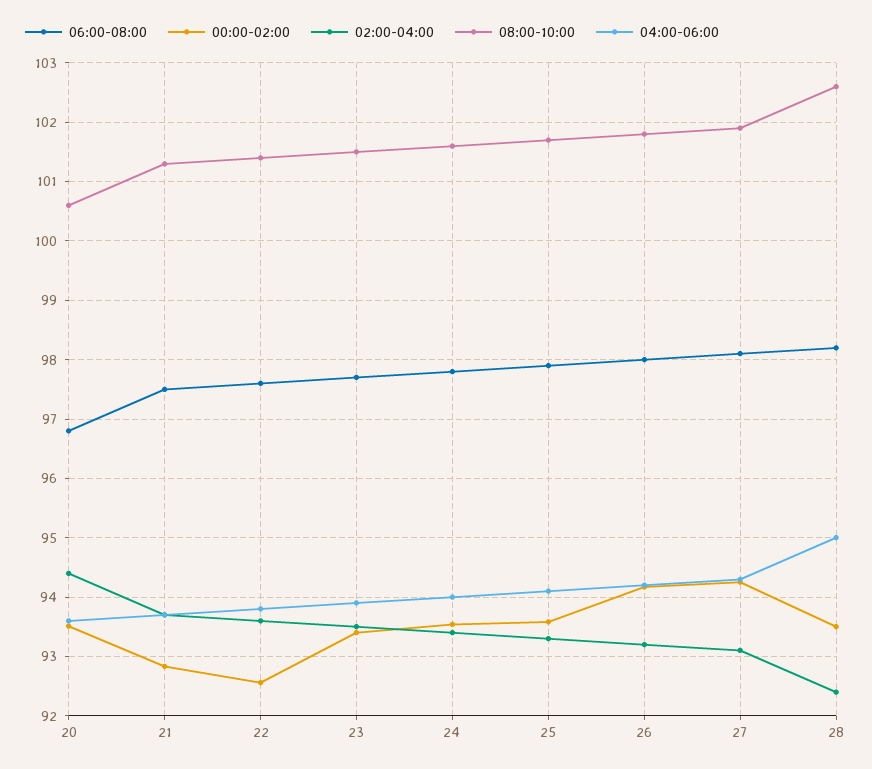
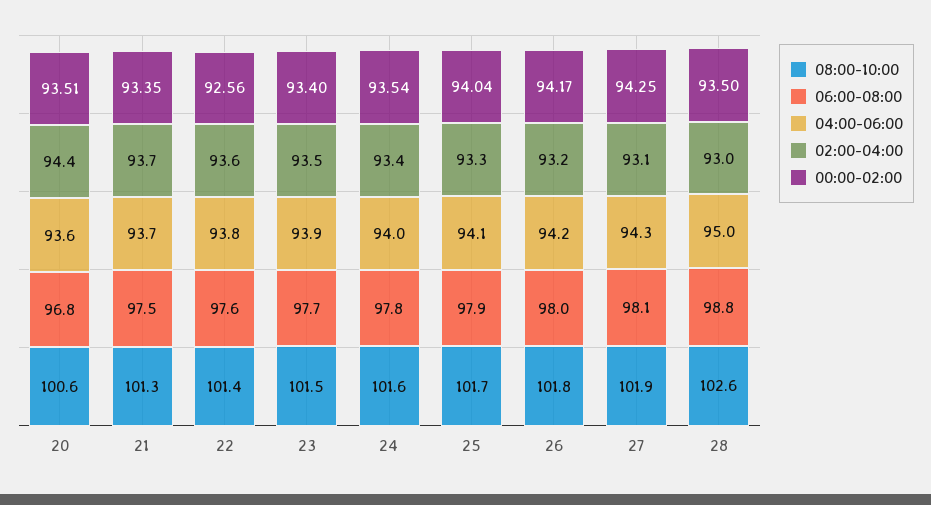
  {
    "06:00-08:00": {
      "20": 96.8,
      "21": 97.5,
      "22": 97.6,
      "23": 97.7,
      "24": 97.8,
      "25": 97.9,
      "26": 98,
      "27": 98.1,
-     "28": 98.2
+     "28": 98.8
    },
    "00:00-02:00": {
      "20": 93.51,
-     "21": 92.8,
+     "21": 93.35,
      "22": 92.56,
      "23": 93.4,
      "24": 93.54,
-     "25": 93.6,
+     "25": 94.04,
      "26": 94.17,
      "27": 94.25,
      "28": 93.5
    },
    "02:00-04:00": {
      "20": 94.4,
      "21": 93.7,
      "22": 93.6,
      "23": 93.5,
      "24": 93.4,
      "25": 93.3,
      "26": 93.2,
      "27": 93.1,
-     "28": 92.4
+     "28": 93
    },
    "08:00-10:00": {
      "20": 100.6,
      "21": 101.3,
      "22": 101.4,
      "23": 101.5,
      "24": 101.6,
      "25": 101.7,
      "26": 101.8,
      "27": 101.9,
      "28": 102.6
    },
    "04:00-06:00": {
      "20": 93.6,
      "21": 93.7,
      "22": 93.8,
      "23": 93.9,
      "24": 94,
      "25": 94.1,
      "26": 94.2,
      "27": 94.3,
      "28": 95
    }
  }

